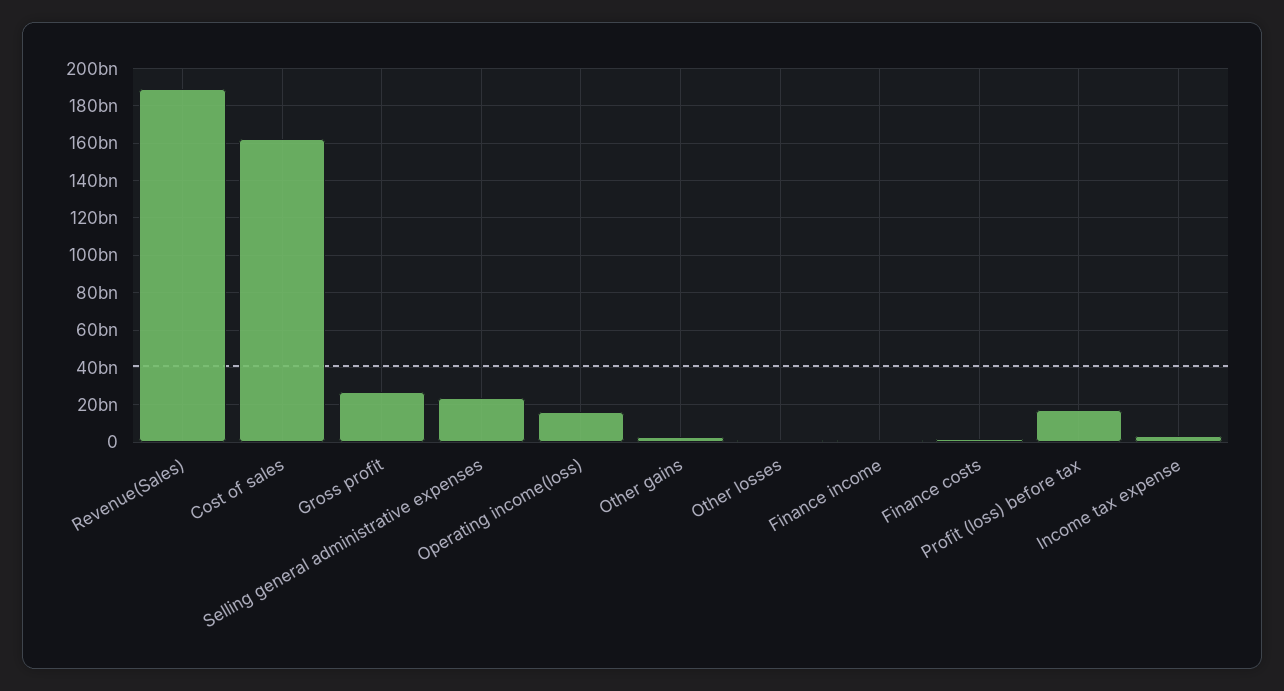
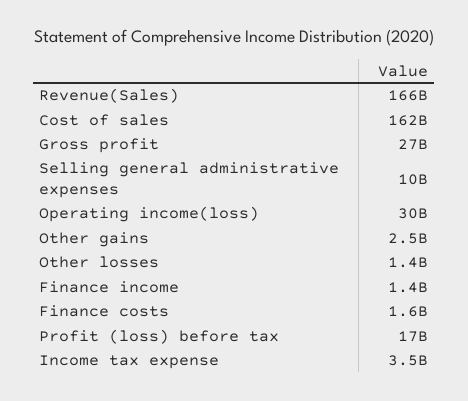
  {
-   "Revenue(Sales)": 190000000000,
+   "Revenue(Sales)": 166000000000,
    "Cost of sales": 162000000000,
    "Gross profit": 27000000000,
-   "Selling general administrative expenses": 25000000000,
+   "Selling general administrative expenses": 10000000000,
-   "Operating income(loss)": 15000000000,
+   "Operating income(loss)": 30000000000,
    "Other gains": 2500000000,
    "Other losses": 1400000000,
    "Finance income": 1400000000,
    "Finance costs": 1600000000,
    "Profit (loss) before tax": 17000000000,
    "Income tax expense": 3500000000
  }

